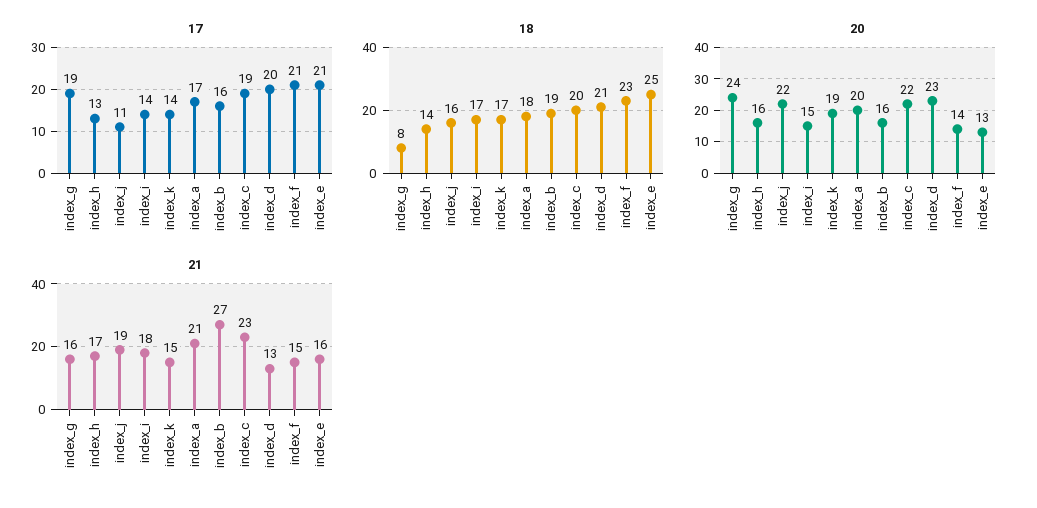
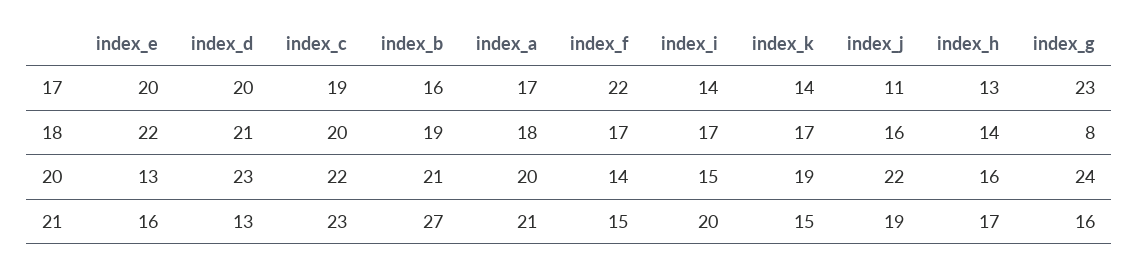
  {
    "17": {
-     "index_g": 19,
+     "index_g": 23,
      "index_h": 13,
      "index_j": 11,
      "index_i": 14,
      "index_k": 14,
      "index_a": 17,
      "index_b": 16,
      "index_c": 19,
      "index_d": 20,
-     "index_f": 21,
+     "index_f": 22,
-     "index_e": 21
+     "index_e": 20
    },
    "18": {
      "index_g": 8,
      "index_h": 14,
      "index_j": 16,
      "index_i": 17,
      "index_k": 17,
      "index_a": 18,
      "index_b": 19,
      "index_c": 20,
      "index_d": 21,
-     "index_f": 23,
+     "index_f": 17,
-     "index_e": 25
+     "index_e": 22
    },
    "20": {
      "index_g": 24,
      "index_h": 16,
      "index_j": 22,
      "index_i": 15,
      "index_k": 19,
      "index_a": 20,
-     "index_b": 16,
+     "index_b": 21,
      "index_c": 22,
      "index_d": 23,
      "index_f": 14,
      "index_e": 13
    },
    "21": {
      "index_g": 16,
      "index_h": 17,
      "index_j": 19,
-     "index_i": 18,
+     "index_i": 20,
      "index_k": 15,
      "index_a": 21,
      "index_b": 27,
      "index_c": 23,
      "index_d": 13,
      "index_f": 15,
      "index_e": 16
    }
  }

